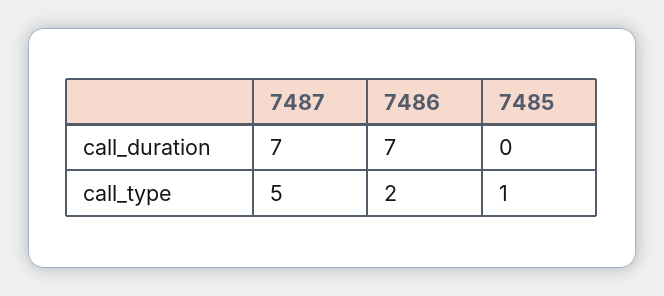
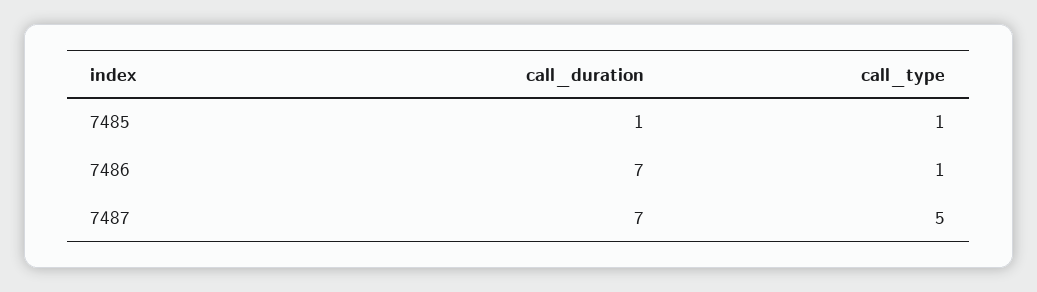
  {
    "7487": {
      "call_duration": 7,
      "call_type": 5
    },
    "7486": {
      "call_duration": 7,
-     "call_type": 2
+     "call_type": 1
    },
    "7485": {
-     "call_duration": 0,
+     "call_duration": 1,
      "call_type": 1
    }
  }

